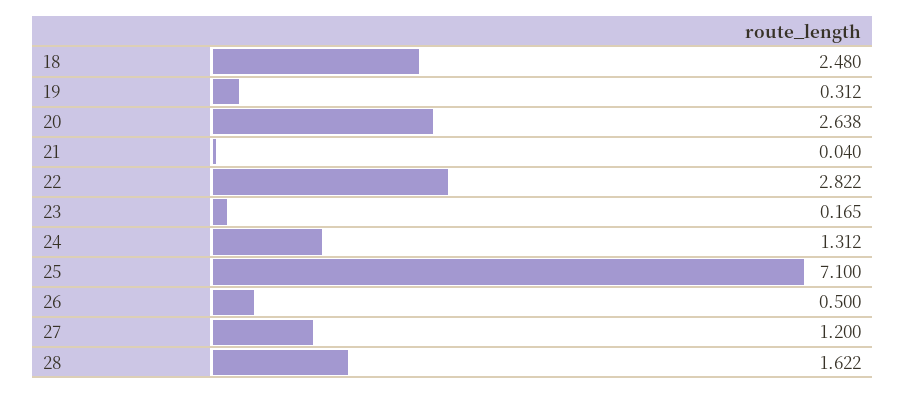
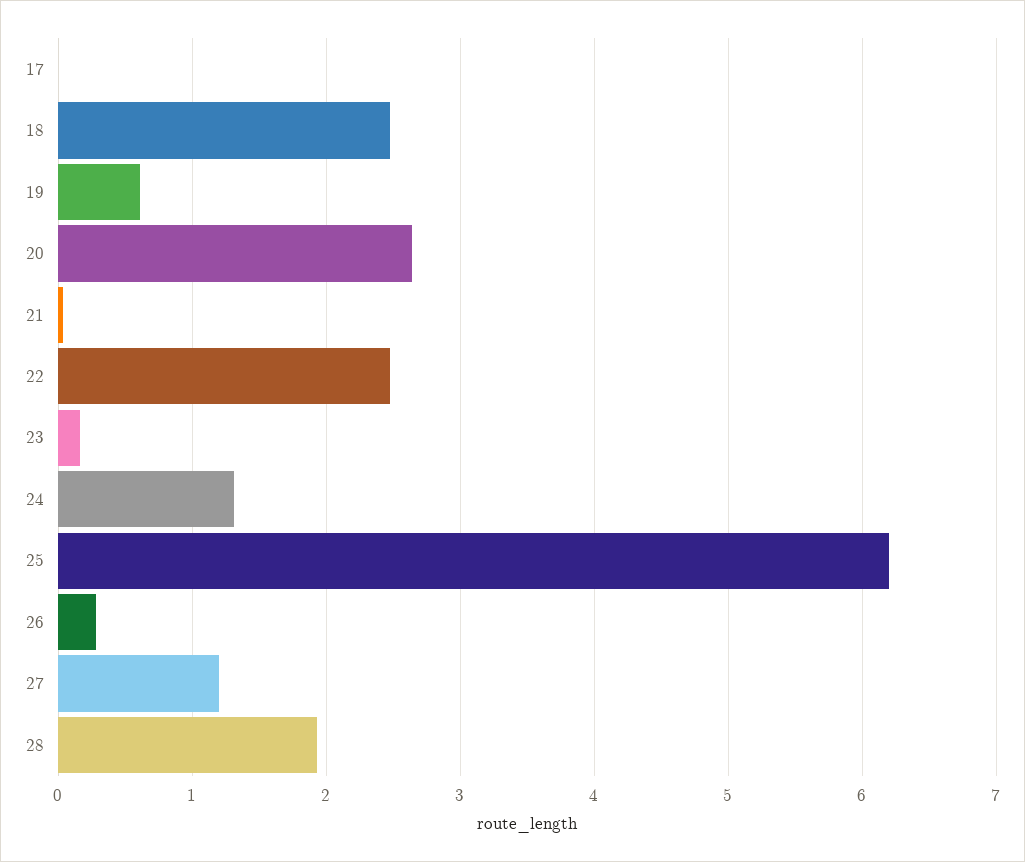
  {
    "18": 2.48,
-   "19": 0.312,
+   "19": 0.6,
    "20": 2.638,
    "21": 0.04,
-   "22": 2.822,
+   "22": 2.5,
    "23": 0.165,
    "24": 1.312,
-   "25": 7.1,
+   "25": 6.2,
-   "26": 0.5,
+   "26": 0.3,
    "27": 1.2,
-   "28": 1.622
+   "28": 1.9,
+   "17": 0
  }

